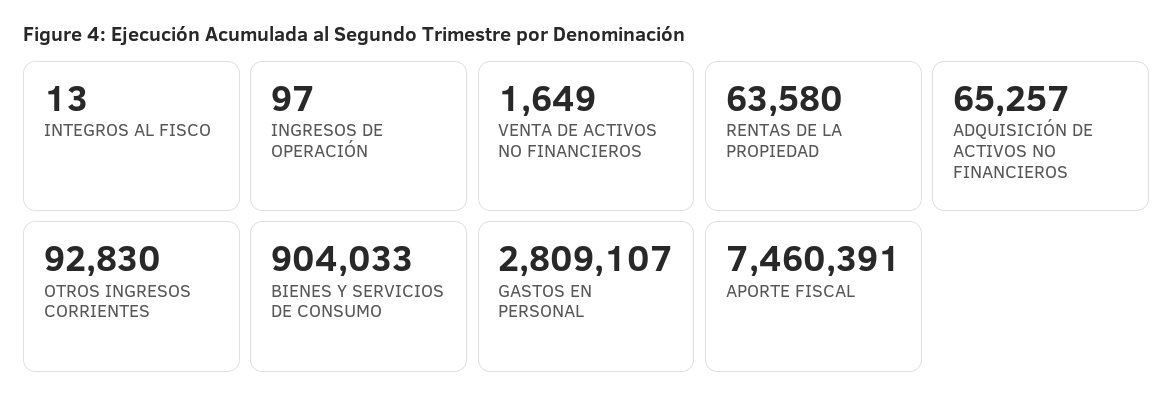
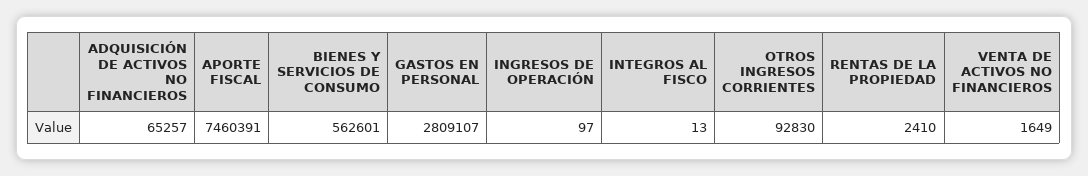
  {
    "INTEGROS AL FISCO": 13,
    "INGRESOS DE OPERACIÓN": 97,
    "VENTA DE ACTIVOS NO FINANCIEROS": 1649,
-   "RENTAS DE LA PROPIEDAD": 63580,
+   "RENTAS DE LA PROPIEDAD": 2410,
    "ADQUISICIÓN DE ACTIVOS NO FINANCIEROS": 65257,
    "OTROS INGRESOS CORRIENTES": 92830,
-   "BIENES Y SERVICIOS DE CONSUMO": 904033,
+   "BIENES Y SERVICIOS DE CONSUMO": 562601,
    "GASTOS EN PERSONAL": 2809107,
    "APORTE FISCAL": 7460391
  }

